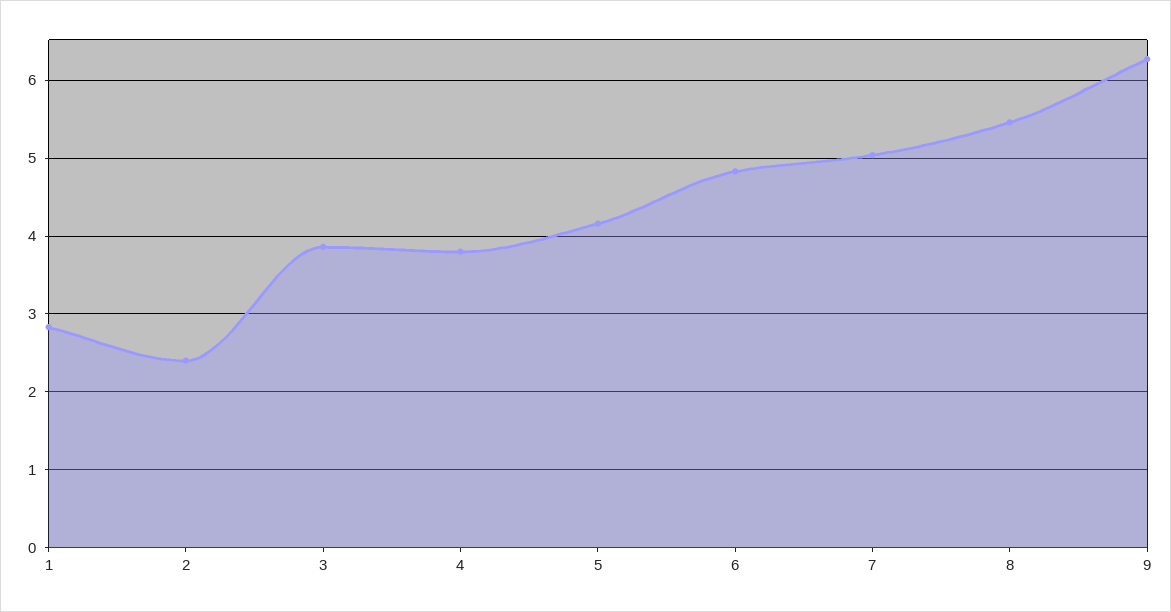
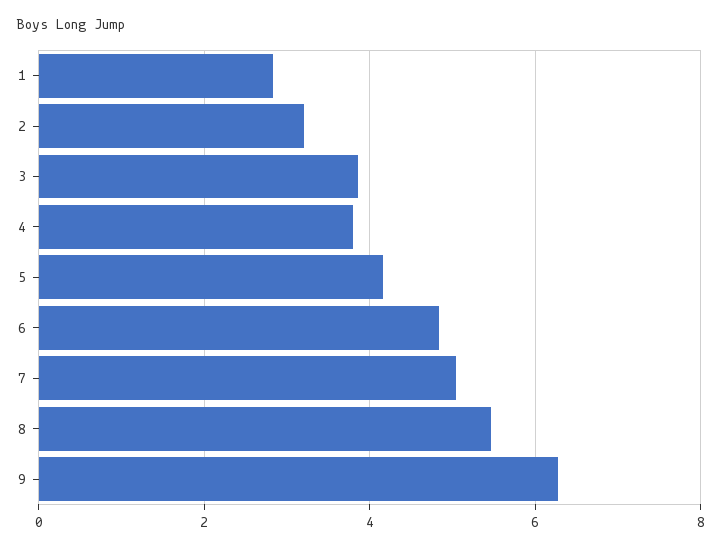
  {
    "1": 2.8,
-   "2": 2.4,
+   "2": 3.2,
    "3": 3.9,
    "4": 3.8,
    "5": 4.2,
    "6": 4.8,
    "7": 5,
    "8": 5.5,
    "9": 6.3
  }

